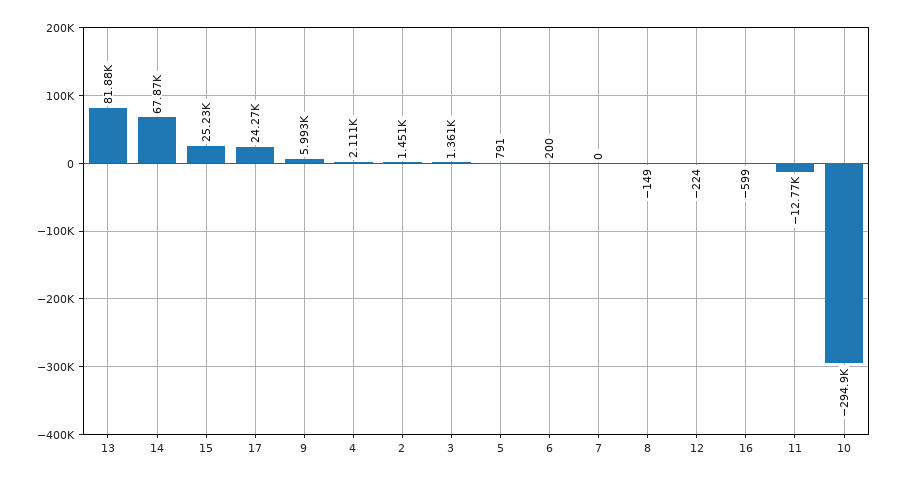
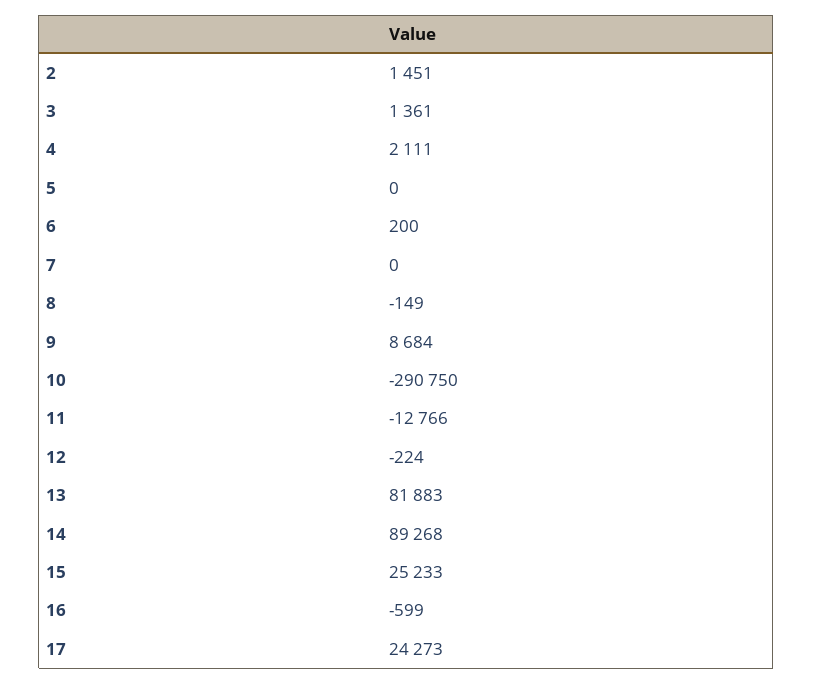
  {
    "13": 81883,
-   "14": 67870,
+   "14": 89268,
    "15": 25233,
    "17": 24273,
-   "9": 5993,
+   "9": 8684,
    "4": 2111,
    "2": 1451,
    "3": 1361,
-   "5": 791,
+   "5": 0,
    "6": 200,
    "7": 0,
    "8": -149,
    "12": -224,
    "16": -599,
    "11": -12766,
-   "10": -294900
+   "10": -290750
  }

